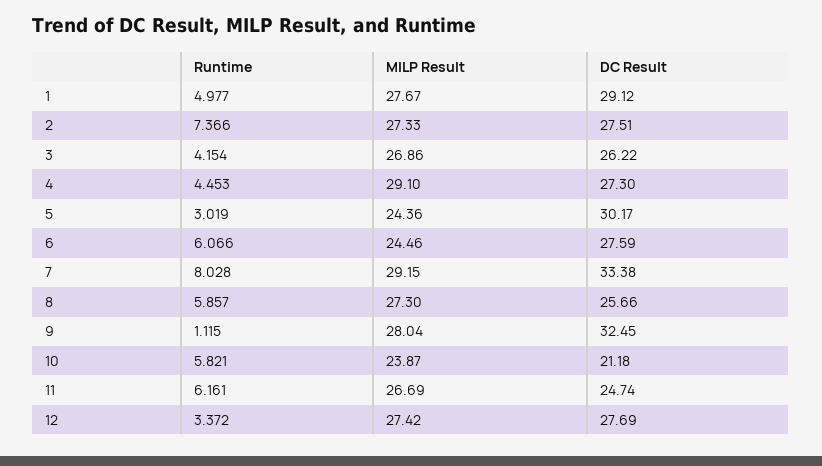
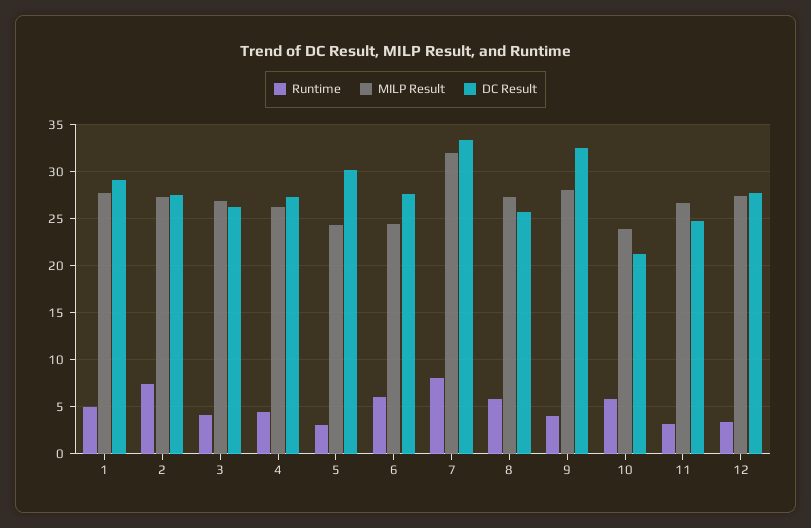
  {
    "Runtime": {
      "1": 4.977,
      "2": 7.366,
      "3": 4.154,
      "4": 4.453,
      "5": 3.019,
      "6": 6.066,
      "7": 8.028,
      "8": 5.857,
-     "9": 1.115,
+     "9": 4,
      "10": 5.821,
-     "11": 6.161,
+     "11": 3,
      "12": 3.372
    },
    "MILP Result": {
      "1": 27.67,
      "2": 27.33,
      "3": 26.86,
-     "4": 29.1,
+     "4": 26,
      "5": 24.36,
      "6": 24.46,
-     "7": 29.15,
+     "7": 32,
      "8": 27.3,
      "9": 28.04,
      "10": 23.87,
      "11": 26.69,
      "12": 27.42
    },
    "DC Result": {
      "1": 29.12,
      "2": 27.51,
      "3": 26.22,
      "4": 27.3,
      "5": 30.17,
      "6": 27.59,
      "7": 33.38,
      "8": 25.66,
      "9": 32.45,
      "10": 21.18,
      "11": 24.74,
      "12": 27.69
    }
  }

